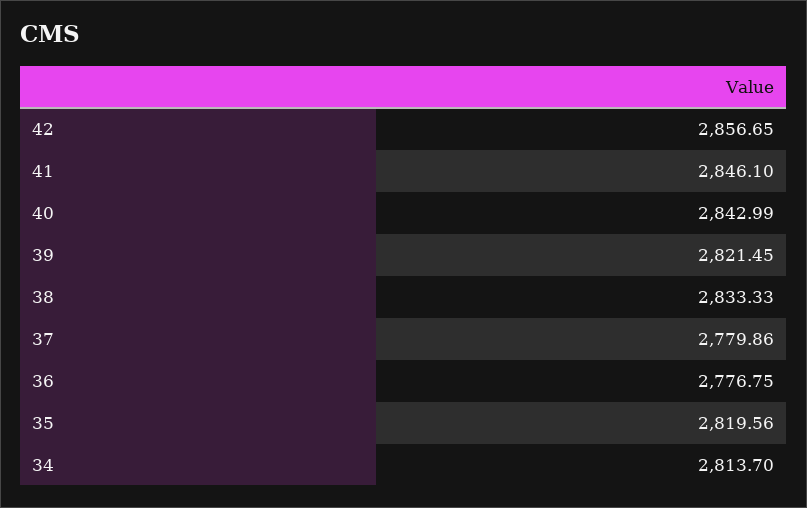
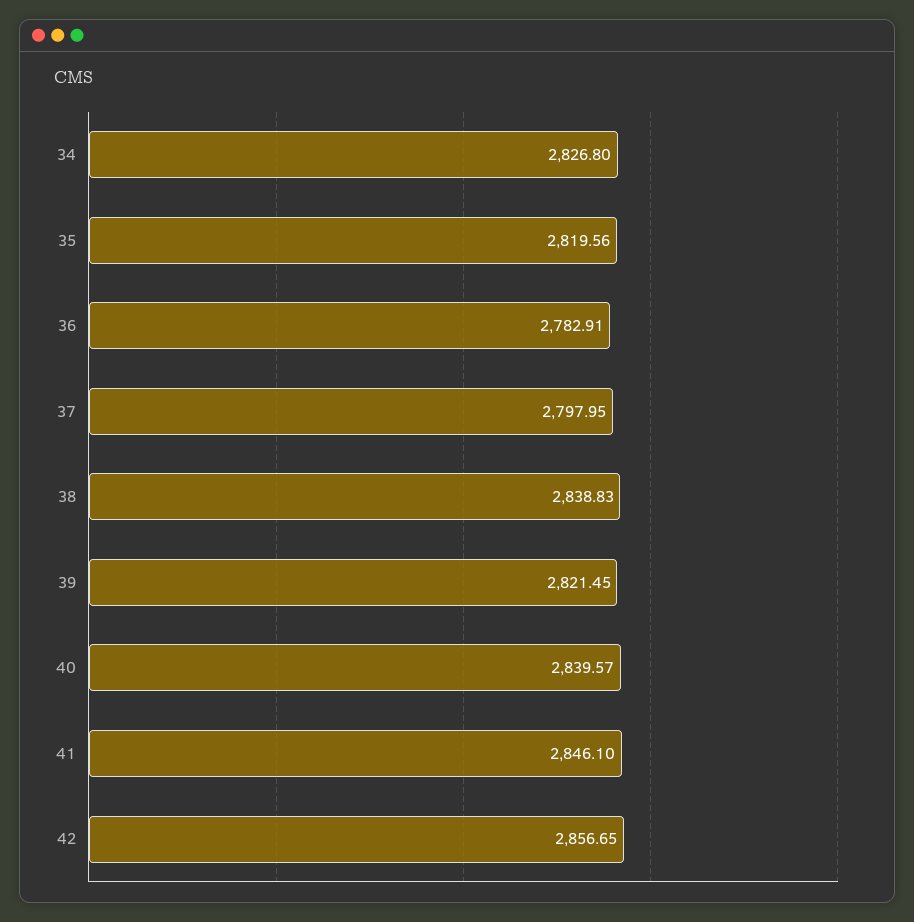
  {
    "42": 2856.65,
    "41": 2846.1,
-   "40": 2842.99,
+   "40": 2839.57,
    "39": 2821.45,
-   "38": 2833.33,
+   "38": 2838.83,
-   "37": 2779.86,
+   "37": 2797.95,
-   "36": 2776.75,
+   "36": 2782.91,
    "35": 2819.56,
-   "34": 2813.7
+   "34": 2826.8
  }

